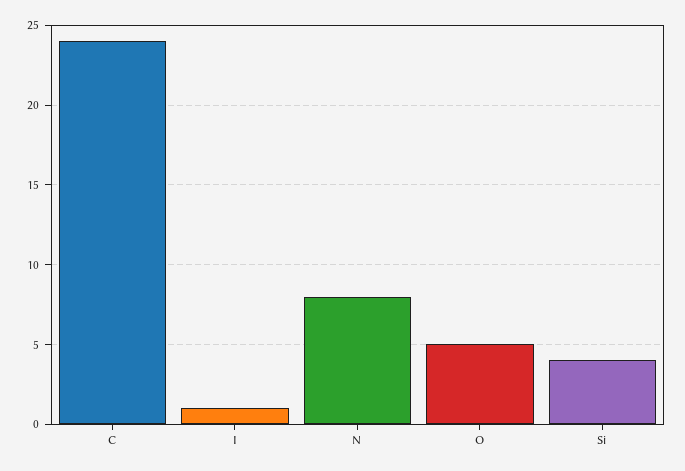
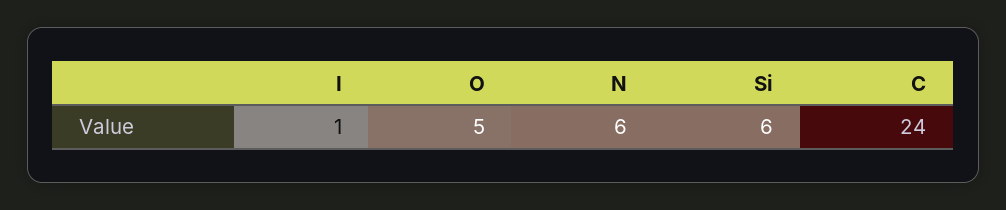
  {
    "C": 24,
    "I": 1,
-   "N": 8,
+   "N": 6,
    "O": 5,
-   "Si": 4
+   "Si": 6
  }

